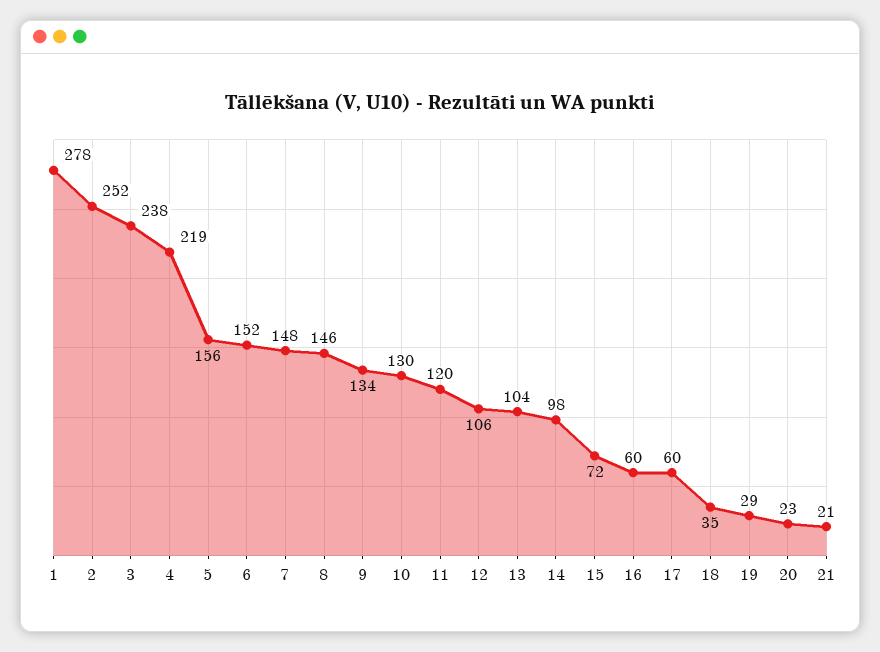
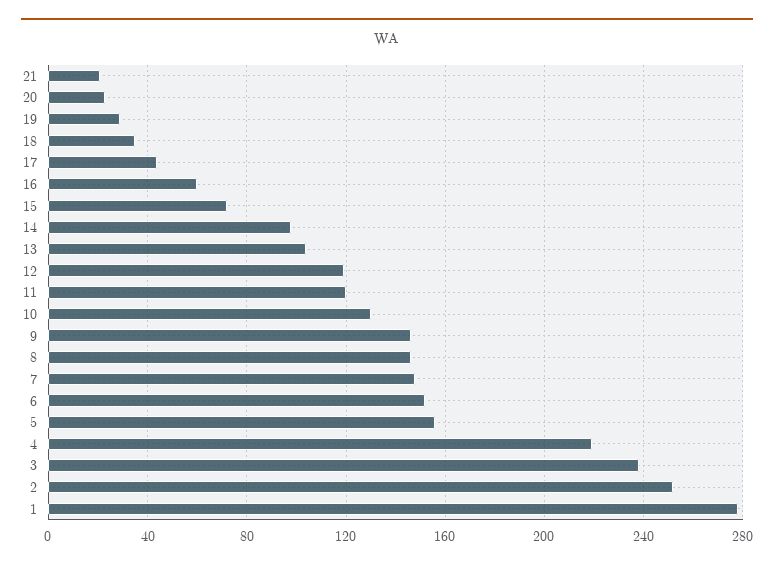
  {
    "1": 278,
    "2": 252,
    "3": 238,
    "4": 219,
    "5": 156,
    "6": 152,
    "7": 148,
    "8": 146,
-   "9": 134,
+   "9": 145,
    "10": 130,
    "11": 120,
-   "12": 106,
+   "12": 120,
    "13": 104,
    "14": 98,
    "15": 72,
    "16": 60,
-   "17": 60,
+   "17": 45,
    "18": 35,
    "19": 29,
    "20": 23,
    "21": 21
  }

